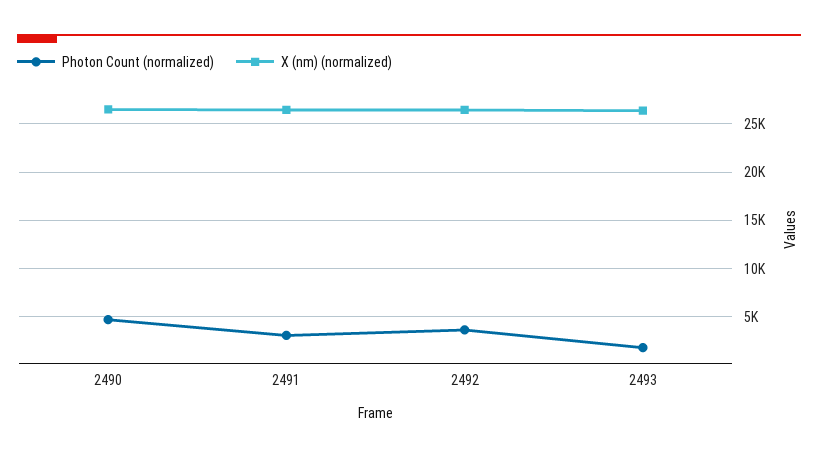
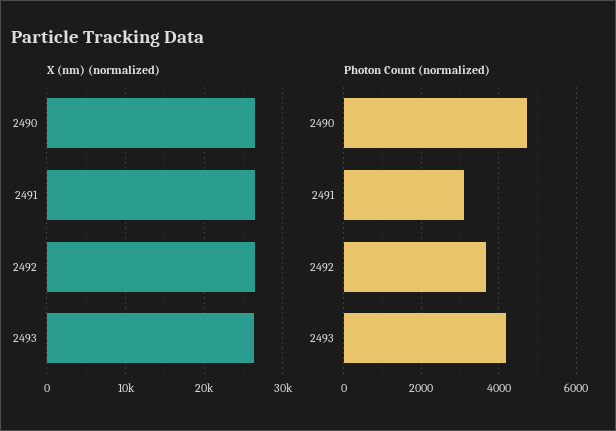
  {
    "Photon Count (normalized)": {
      "2490": 4800,
      "2491": 3000,
      "2492": 3600,
-     "2493": 2000
+     "2493": 4200
    },
    "X (nm) (normalized)": {
      "2490": 27000,
      "2491": 26000,
      "2492": 26000,
      "2493": 26000
    }
  }

